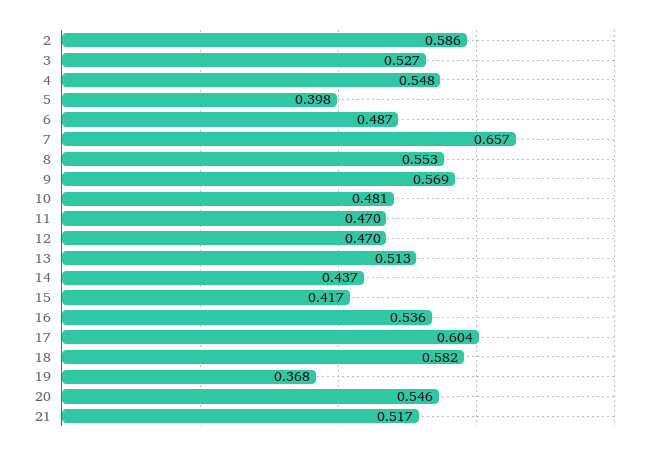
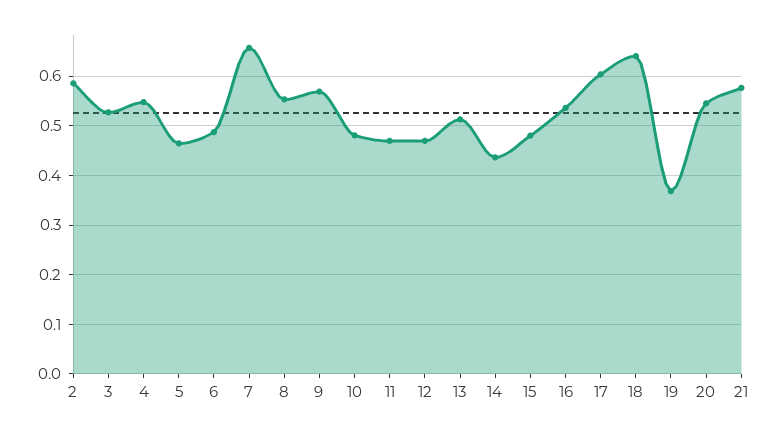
  {
    "2": 0.586,
    "3": 0.527,
    "4": 0.548,
-   "5": 0.398,
+   "5": 0.46,
    "6": 0.487,
    "7": 0.657,
    "8": 0.553,
    "9": 0.569,
    "10": 0.481,
    "11": 0.47,
    "12": 0.47,
    "13": 0.513,
    "14": 0.437,
-   "15": 0.417,
+   "15": 0.48,
    "16": 0.536,
    "17": 0.604,
-   "18": 0.582,
+   "18": 0.64,
    "19": 0.368,
    "20": 0.546,
-   "21": 0.517
+   "21": 0.58
  }

